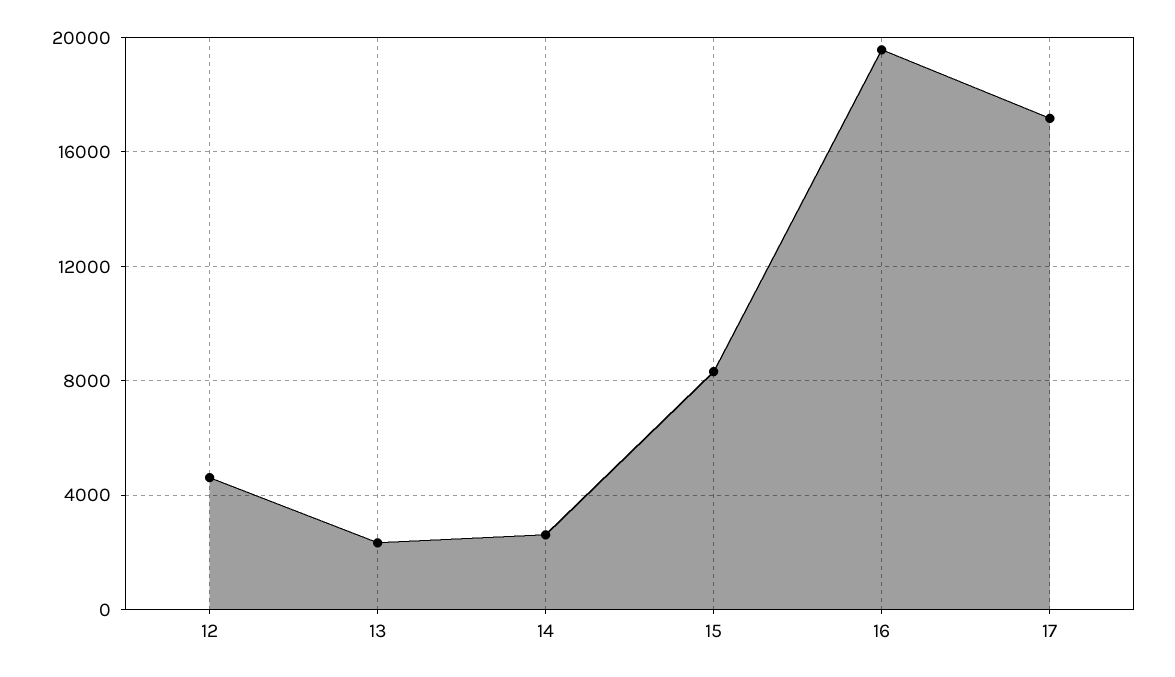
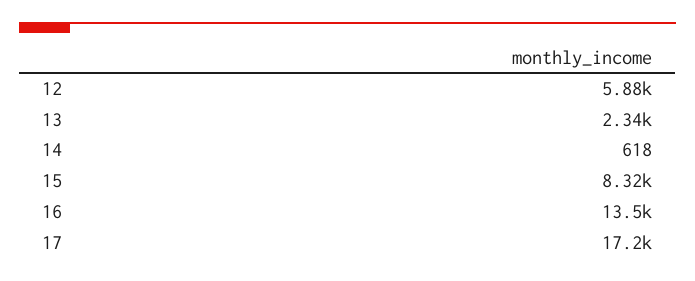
  {
-   "12": 4500,
+   "12": 5880,
    "13": 2340,
-   "14": 2500,
+   "14": 618,
    "15": 8320,
-   "16": 19500,
+   "16": 13500,
    "17": 17200
  }

